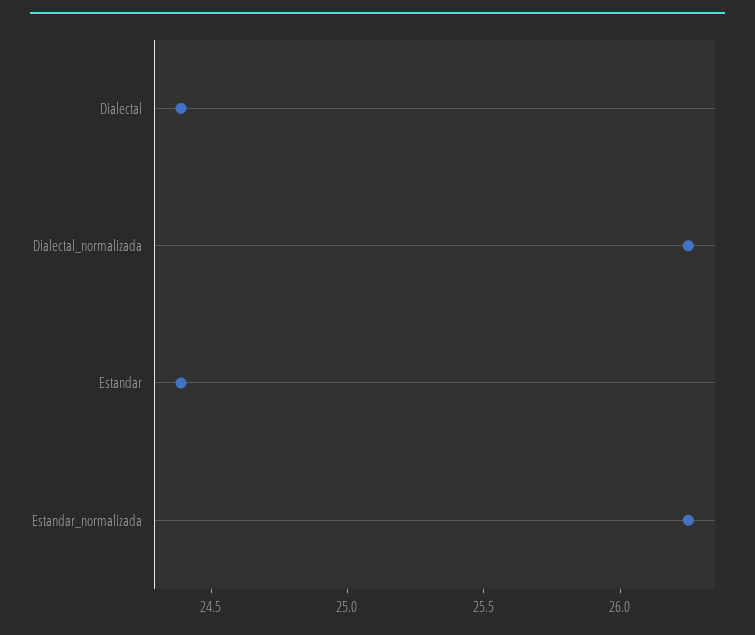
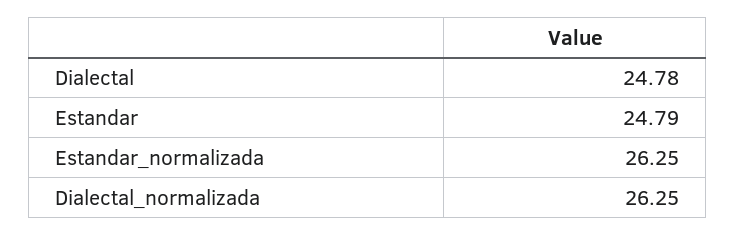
  {
-   "Dialectal": 24.4,
+   "Dialectal": 24.78,
    "Dialectal_normalizada": 26.25,
-   "Estandar": 24.4,
+   "Estandar": 24.79,
    "Estandar_normalizada": 26.25
  }

